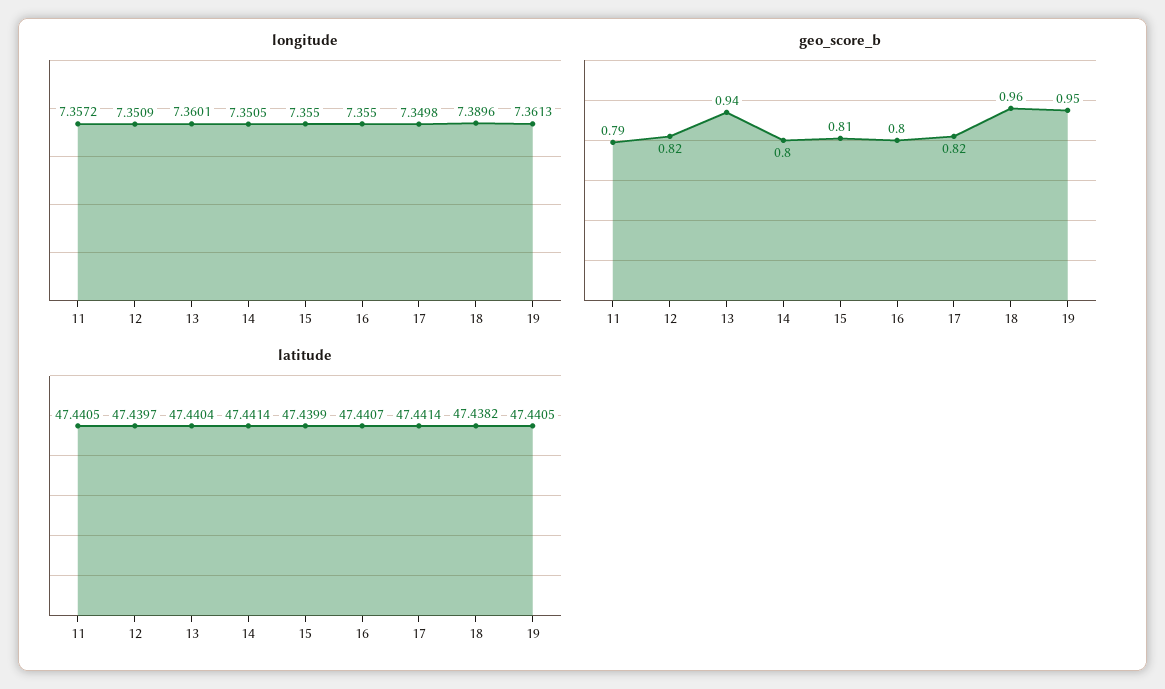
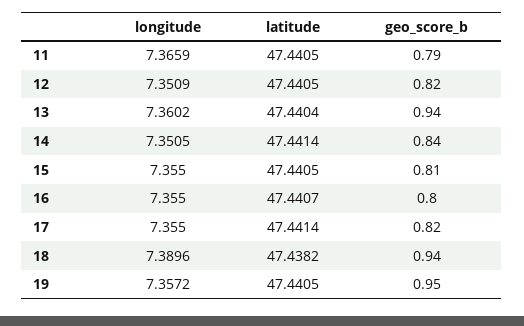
  {
    "longitude": {
-     "11": 7.3572,
+     "11": 7.3659,
      "12": 7.3509,
-     "13": 7.3601,
+     "13": 7.3602,
      "14": 7.3505,
      "15": 7.355,
      "16": 7.355,
-     "17": 7.3498,
+     "17": 7.355,
      "18": 7.3896,
-     "19": 7.3613
+     "19": 7.3572
    },
    "geo_score_b": {
      "11": 0.79,
      "12": 0.82,
      "13": 0.94,
-     "14": 0.8,
+     "14": 0.84,
      "15": 0.81,
      "16": 0.8,
      "17": 0.82,
-     "18": 0.96,
+     "18": 0.94,
      "19": 0.95
    },
    "latitude": {
      "11": 47.4405,
-     "12": 47.4397,
+     "12": 47.4405,
      "13": 47.4404,
      "14": 47.4414,
-     "15": 47.4399,
+     "15": 47.4405,
      "16": 47.4407,
      "17": 47.4414,
      "18": 47.4382,
      "19": 47.4405
    }
  }

